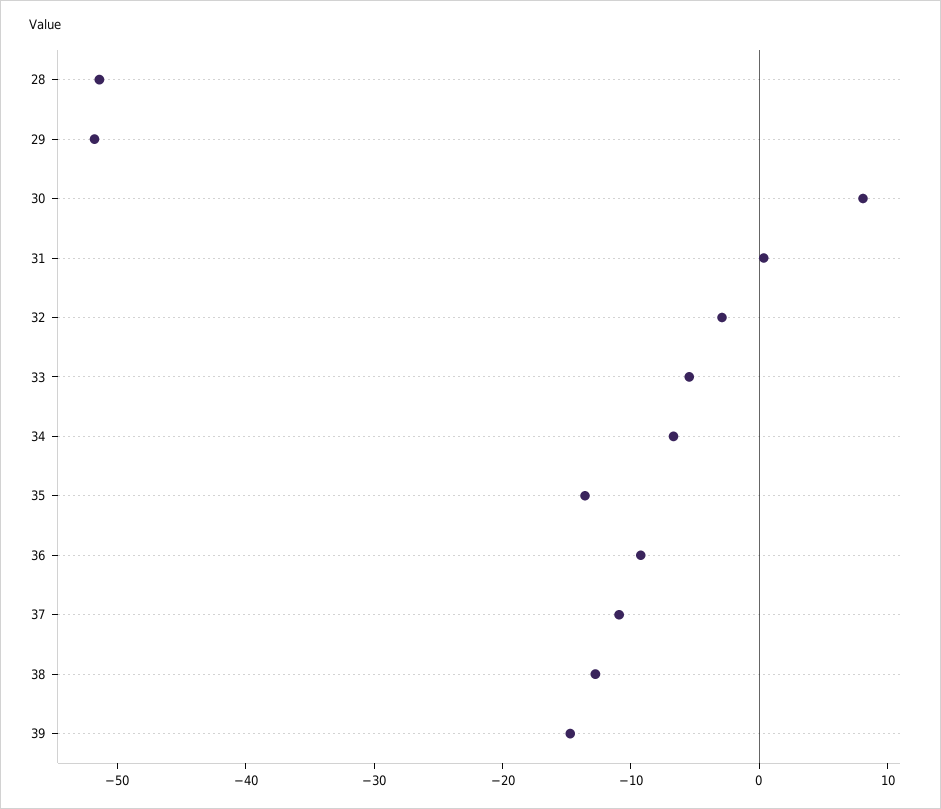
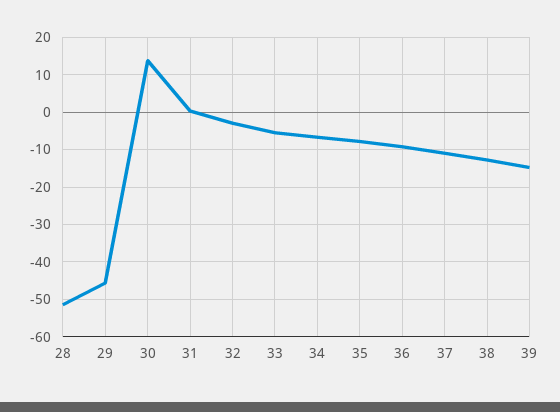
  {
    "28": -52,
-   "29": -52,
+   "29": -46,
-   "30": 8,
+   "30": 14,
    "31": 0,
    "32": -2,
    "33": -6,
    "34": -6,
-   "35": -14,
+   "35": -8,
    "36": -10,
    "37": -10,
    "38": -12,
    "39": -14
  }

